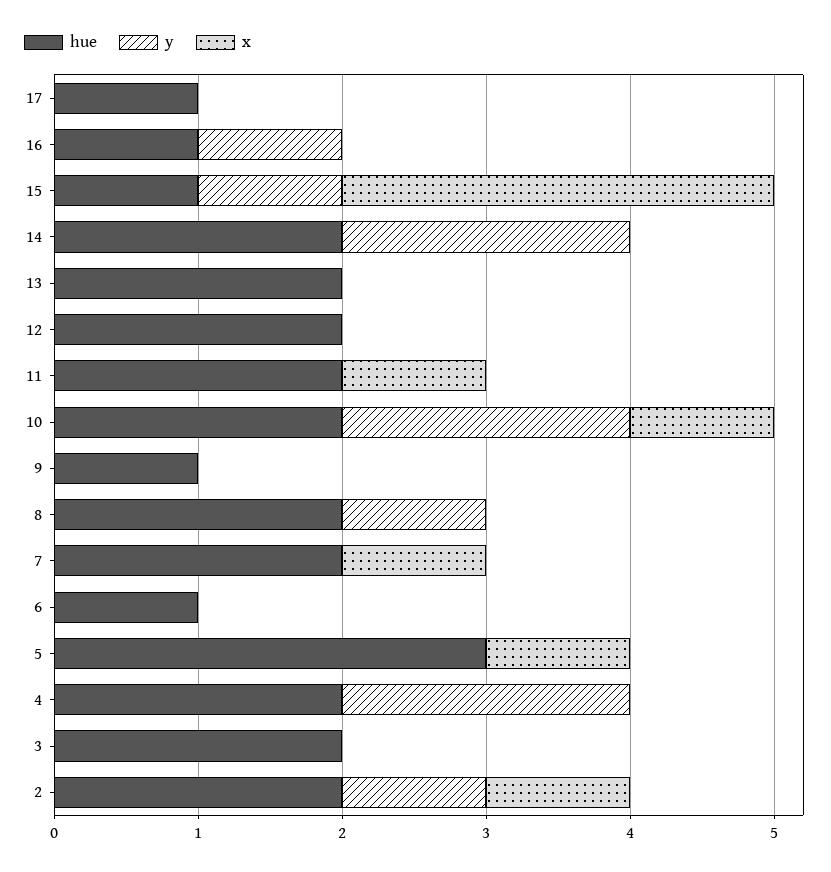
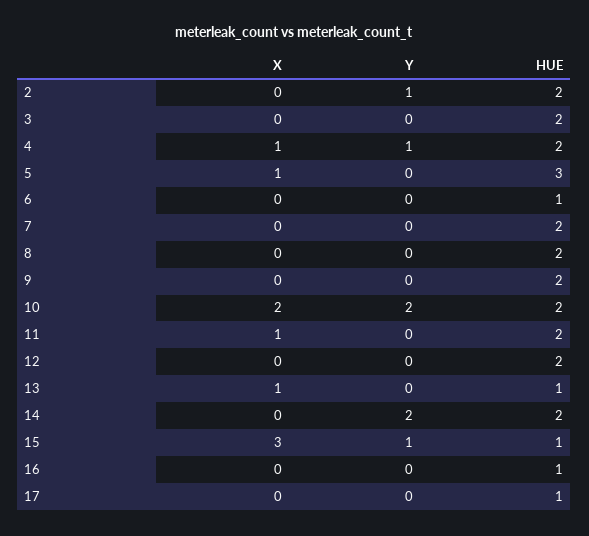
  {
    "hue": {
      "17": 1,
      "16": 1,
      "15": 1,
      "14": 2,
-     "13": 2,
+     "13": 1,
      "12": 2,
      "11": 2,
      "10": 2,
-     "9": 1,
+     "9": 2,
      "8": 2,
      "7": 2,
      "6": 1,
      "5": 3,
      "4": 2,
      "3": 2,
      "2": 2
    },
    "y": {
      "17": 0,
-     "16": 1,
+     "16": 0,
      "15": 1,
      "14": 2,
      "13": 0,
      "12": 0,
      "11": 0,
      "10": 2,
      "9": 0,
-     "8": 1,
+     "8": 0,
      "7": 0,
      "6": 0,
      "5": 0,
-     "4": 2,
+     "4": 1,
      "3": 0,
      "2": 1
    },
    "x": {
      "17": 0,
      "16": 0,
      "15": 3,
      "14": 0,
-     "13": 0,
+     "13": 1,
      "12": 0,
      "11": 1,
-     "10": 1,
+     "10": 2,
      "9": 0,
      "8": 0,
-     "7": 1,
+     "7": 0,
      "6": 0,
      "5": 1,
-     "4": 0,
+     "4": 1,
      "3": 0,
-     "2": 1
+     "2": 0
    }
  }

